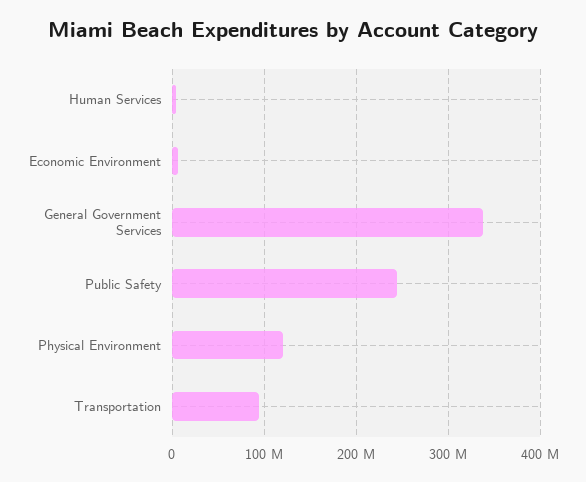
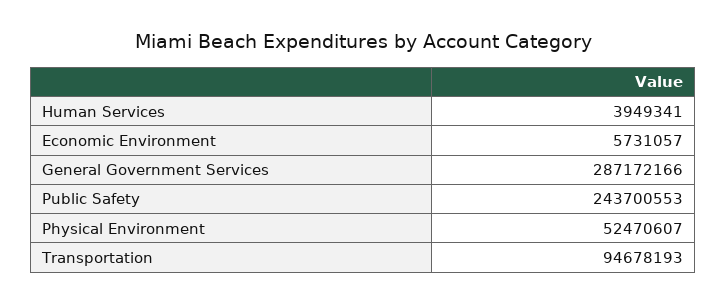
  {
    "Human Services": 3949341,
    "Economic Environment": 5731057,
-   "General Government Services": 340000000,
+   "General Government Services": 287172166,
    "Public Safety": 243700553,
-   "Physical Environment": 120000000,
+   "Physical Environment": 52470607,
    "Transportation": 94678193
  }

